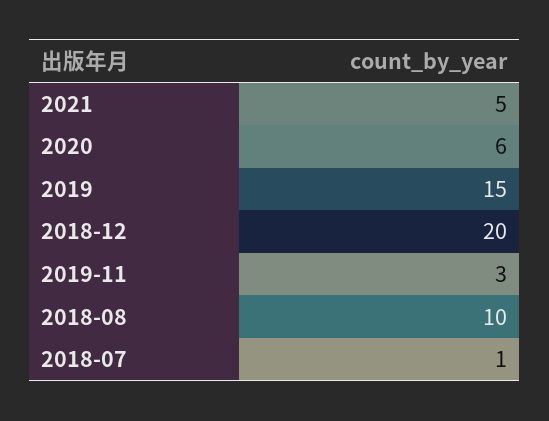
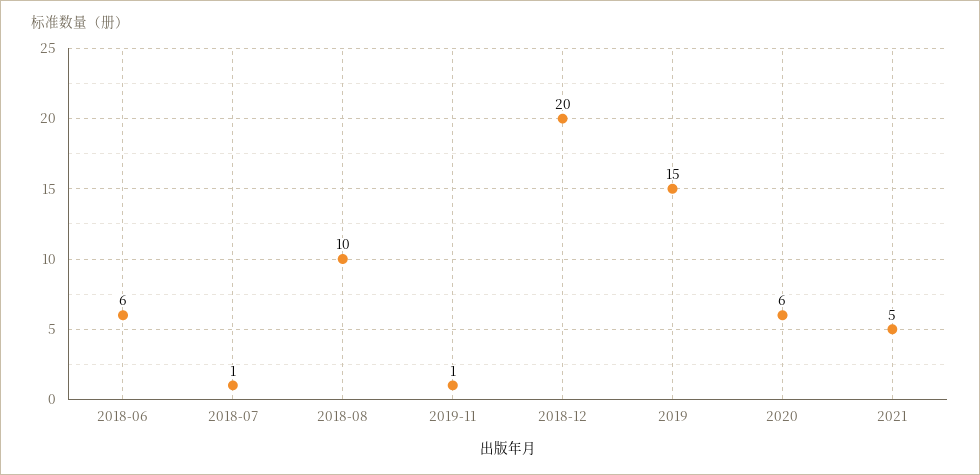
  {
    "2021": 5,
    "2020": 6,
    "2019": 15,
    "2018-12": 20,
-   "2019-11": 3,
+   "2019-11": 1,
    "2018-08": 10,
-   "2018-07": 1
+   "2018-07": 1,
+   "2018-06": 6
  }

